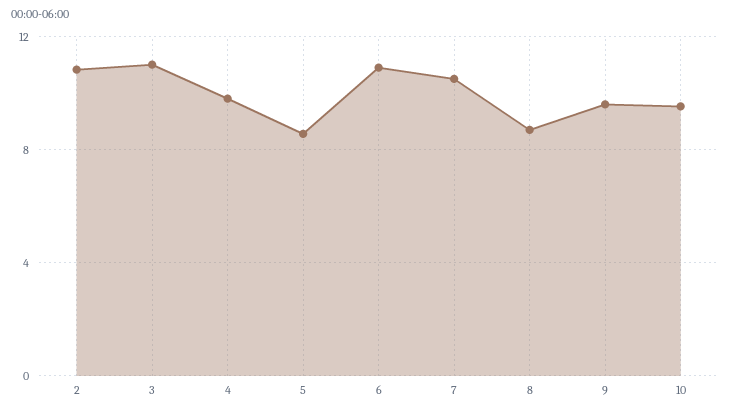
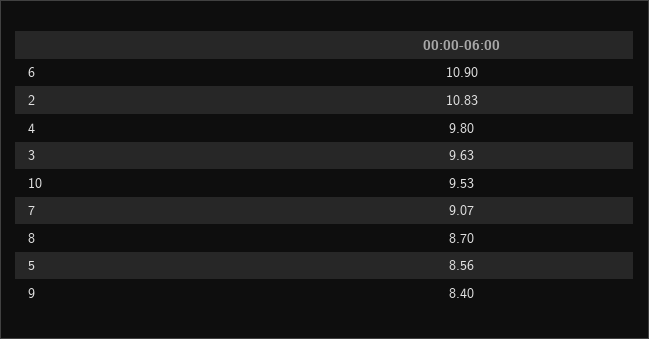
  {
    "2": 10.83,
-   "3": 11,
+   "3": 9.63,
    "4": 9.8,
    "5": 8.56,
    "6": 10.9,
-   "7": 10.5,
+   "7": 9.07,
    "8": 8.7,
-   "9": 9.5,
+   "9": 8.4,
    "10": 9.53
  }

